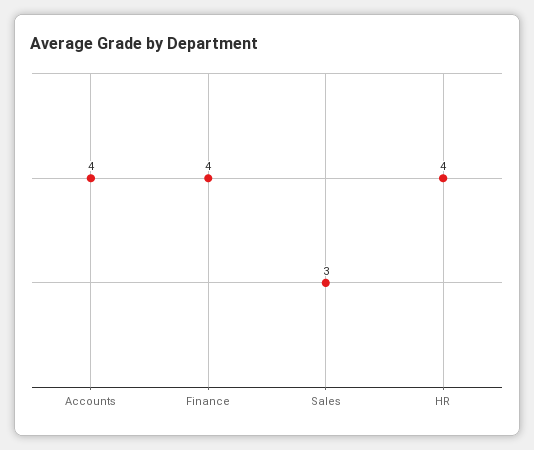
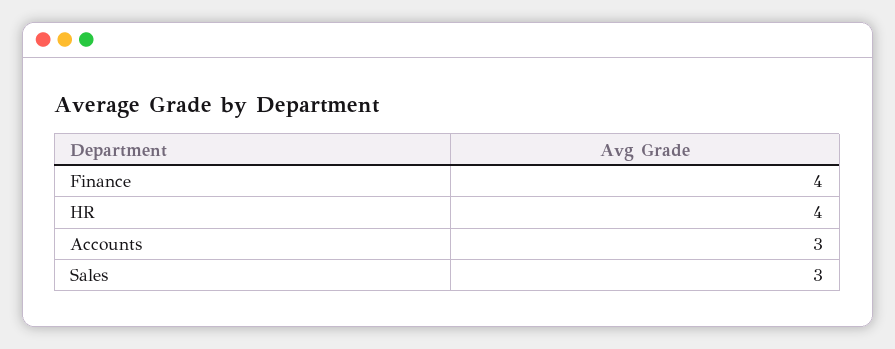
  {
-   "Accounts": 4,
+   "Accounts": 3,
    "Finance": 4,
    "Sales": 3,
    "HR": 4
  }

